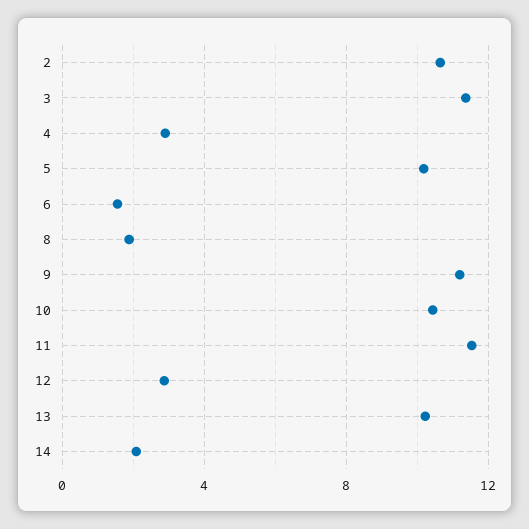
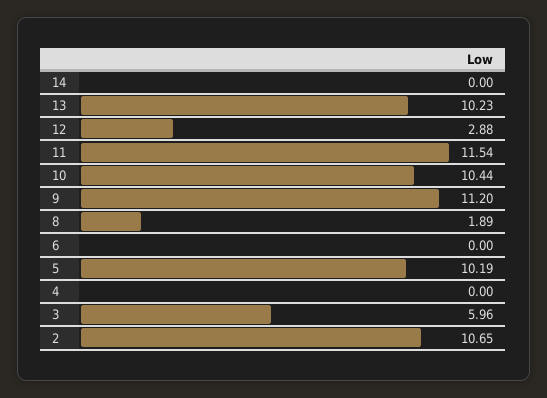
  {
    "2": 10.65,
-   "3": 11.5,
+   "3": 5.96,
-   "4": 3,
+   "4": 0,
    "5": 10.19,
-   "6": 1.5,
+   "6": 0,
    "8": 1.89,
    "9": 11.2,
    "10": 10.44,
    "11": 11.54,
    "12": 2.88,
    "13": 10.23,
-   "14": 2
+   "14": 0
  }

